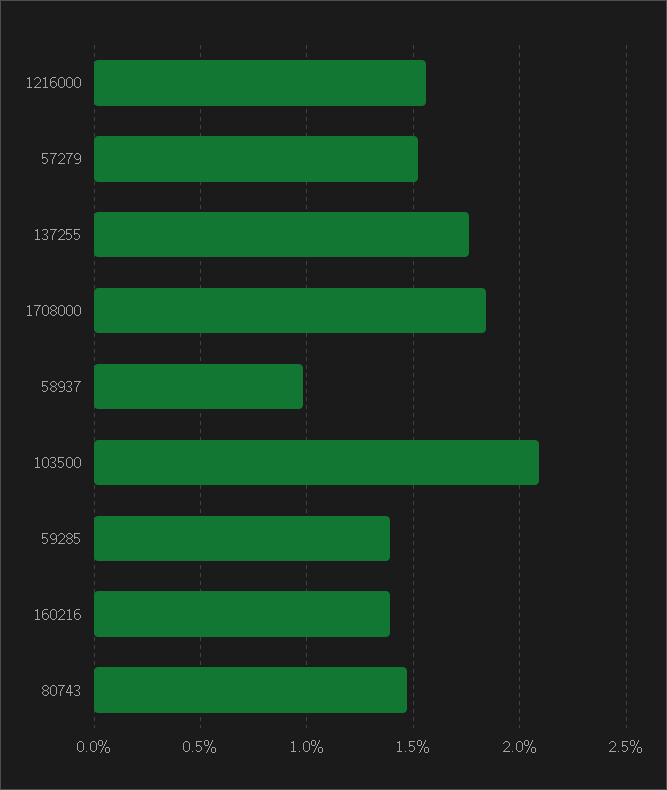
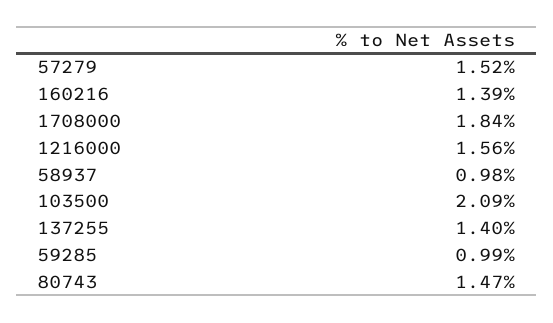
  {
    "1216000": 1.56,
    "57279": 1.52,
-   "137255": 1.75,
+   "137255": 1.4,
    "1708000": 1.84,
    "58937": 0.98,
    "103500": 2.09,
-   "59285": 1.4,
+   "59285": 0.99,
    "160216": 1.39,
    "80743": 1.47
  }

